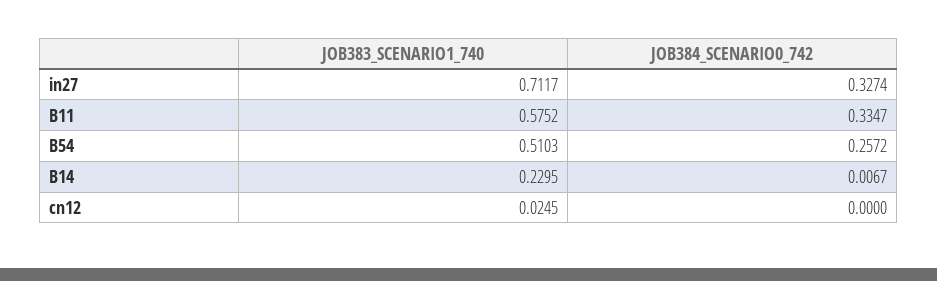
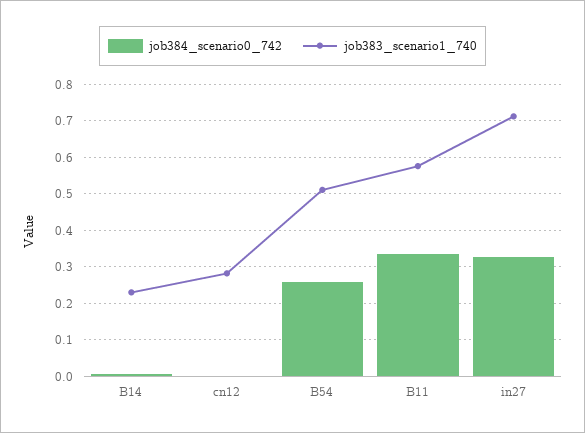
  {
    "JOB383_SCENARIO1_740": {
      "in27": 0.7117,
      "B11": 0.5752,
      "B54": 0.5103,
      "B14": 0.2295,
-     "cn12": 0.0245
+     "cn12": 0.28
    },
    "JOB384_SCENARIO0_742": {
      "in27": 0.3274,
      "B11": 0.3347,
      "B54": 0.2572,
      "B14": 0.0067,
      "cn12": 0
    }
  }

